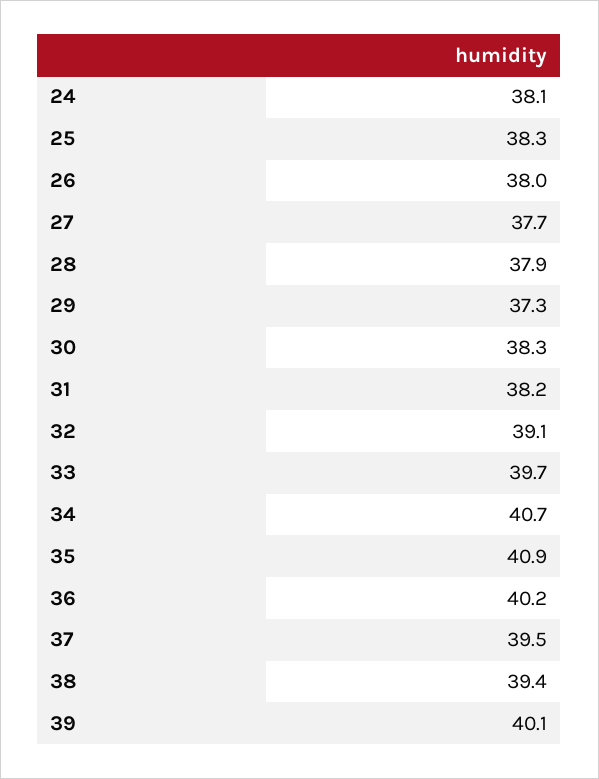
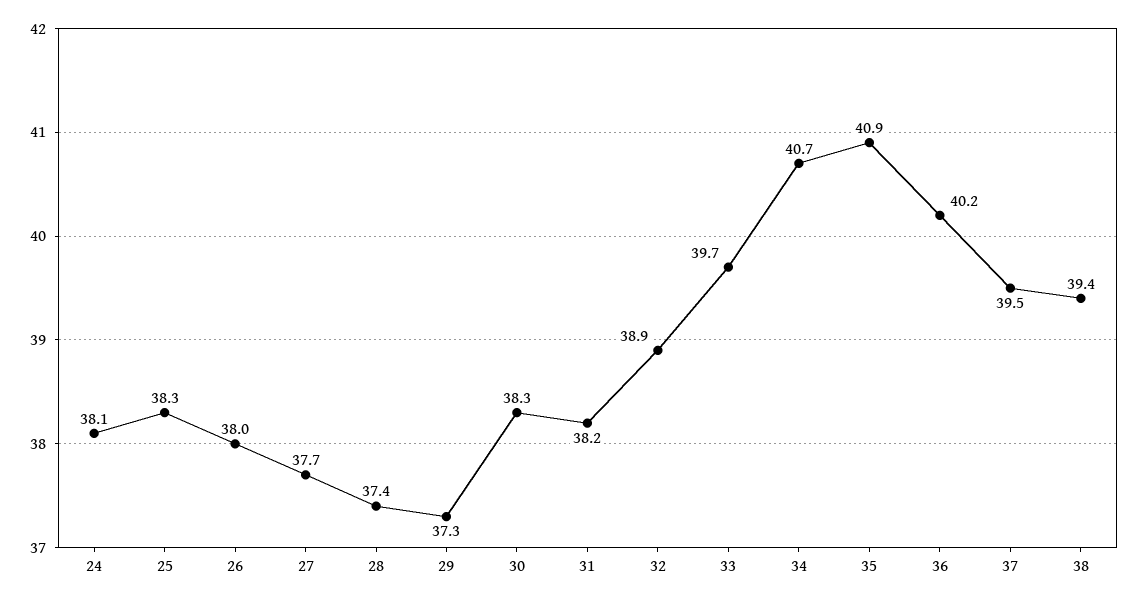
  {
    "24": 38.1,
    "25": 38.3,
    "26": 38,
    "27": 37.7,
-   "28": 37.9,
+   "28": 37.4,
    "29": 37.3,
    "30": 38.3,
    "31": 38.2,
-   "32": 39.1,
+   "32": 38.9,
    "33": 39.7,
    "34": 40.7,
    "35": 40.9,
    "36": 40.2,
    "37": 39.5,
-   "38": 39.4,
+   "38": 39.4
-   "39": 40.1
  }

